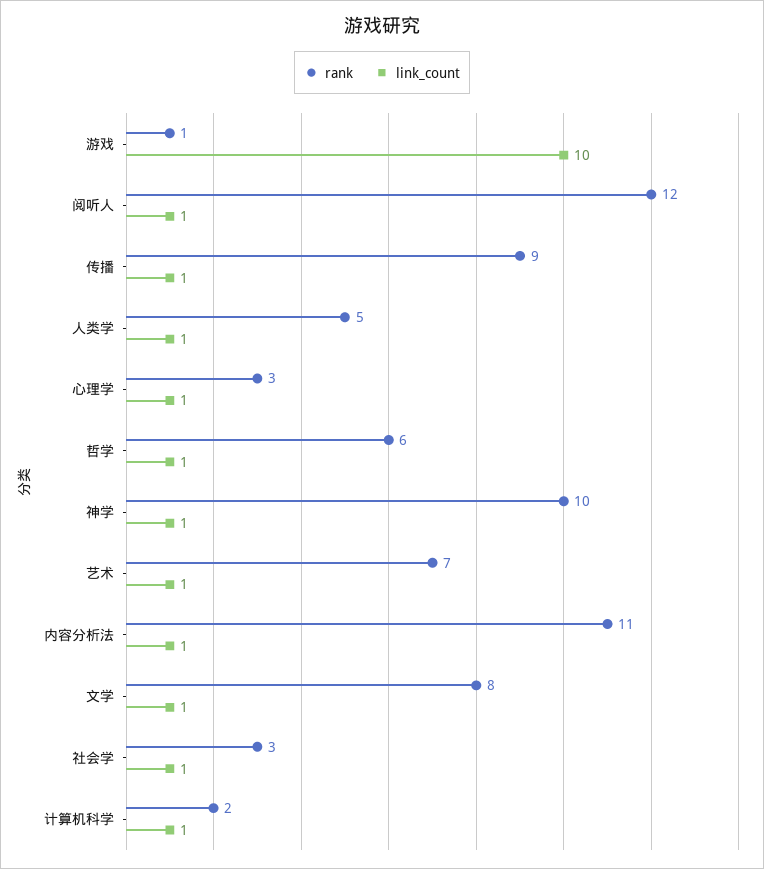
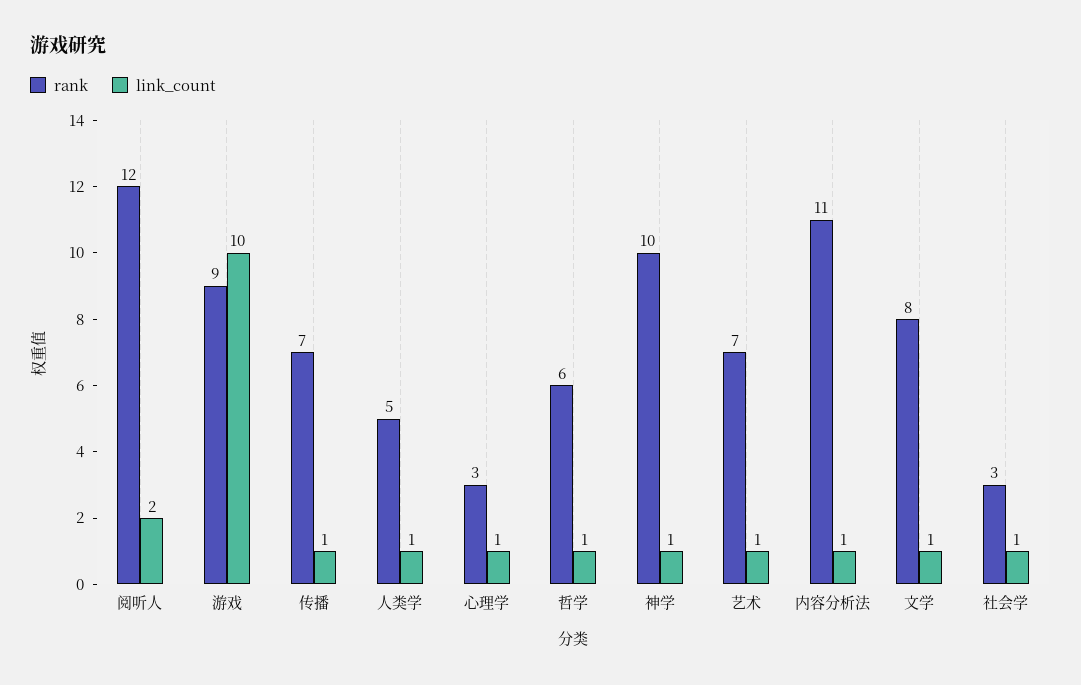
  {
    "rank": {
-     "游戏": 1,
+     "游戏": 9,
      "阅听人": 12,
-     "传播": 9,
+     "传播": 7,
      "人类学": 5,
      "心理学": 3,
      "哲学": 6,
      "神学": 10,
      "艺术": 7,
      "内容分析法": 11,
      "文学": 8,
-     "社会学": 3,
+     "社会学": 3
-     "计算机科学": 2
    },
    "link_count": {
      "游戏": 10,
-     "阅听人": 1,
+     "阅听人": 2,
      "传播": 1,
      "人类学": 1,
      "心理学": 1,
      "哲学": 1,
      "神学": 1,
      "艺术": 1,
      "内容分析法": 1,
      "文学": 1,
-     "社会学": 1,
+     "社会学": 1
-     "计算机科学": 1
    }
  }

